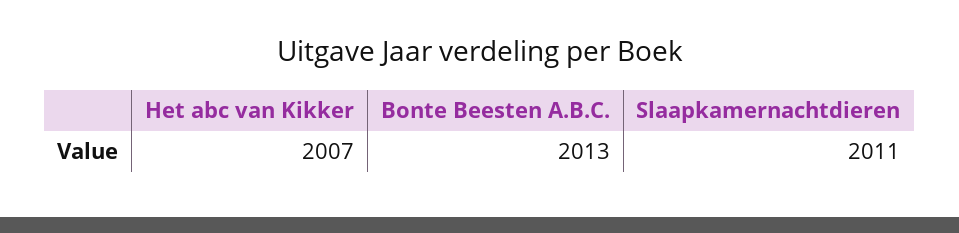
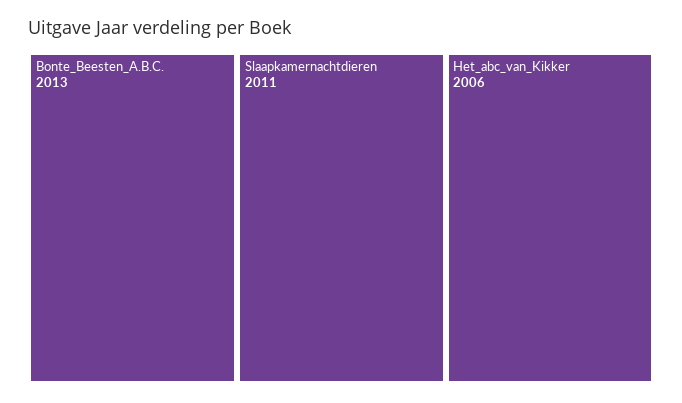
  {
-   "Het abc van Kikker": 2007,
+   "Het abc van Kikker": 2006,
    "Bonte Beesten A.B.C.": 2013,
    "Slaapkamernachtdieren": 2011
  }

